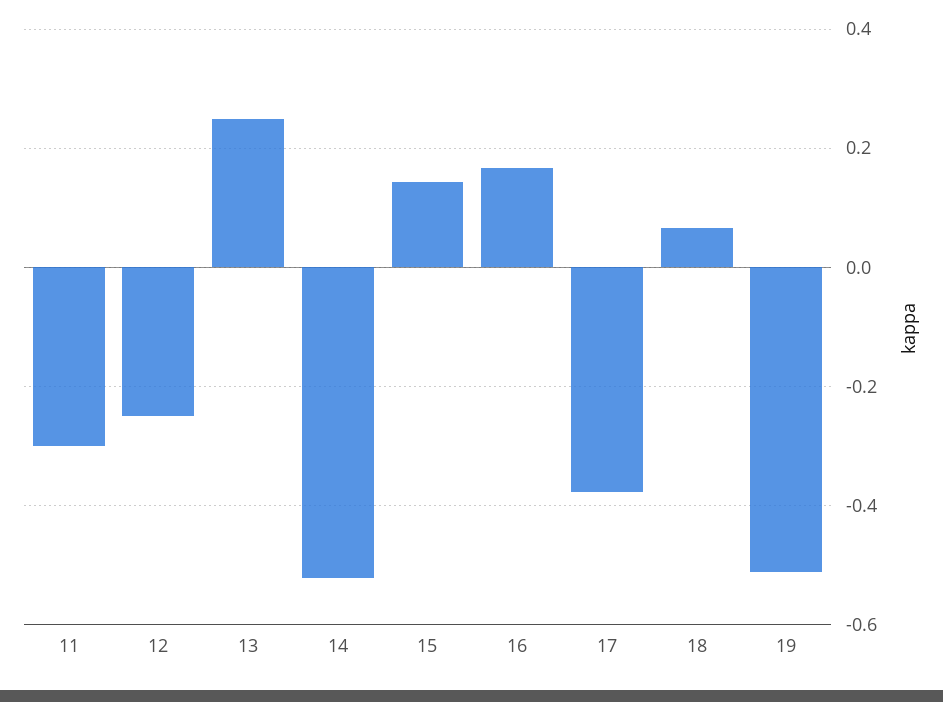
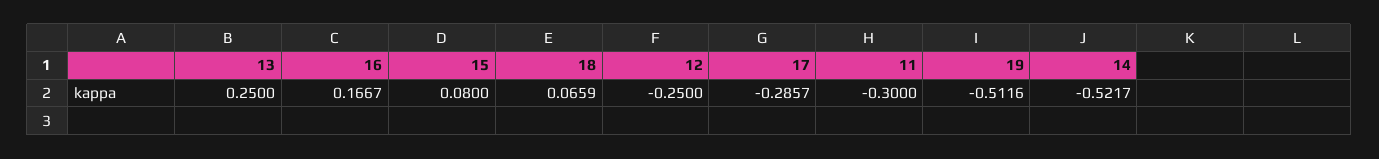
  {
    "11": -0.3,
    "12": -0.25,
    "13": 0.25,
    "14": -0.5217,
-   "15": 0.14,
+   "15": 0.08,
    "16": 0.1667,
-   "17": -0.38,
+   "17": -0.2857,
    "18": 0.0659,
    "19": -0.5116
  }

